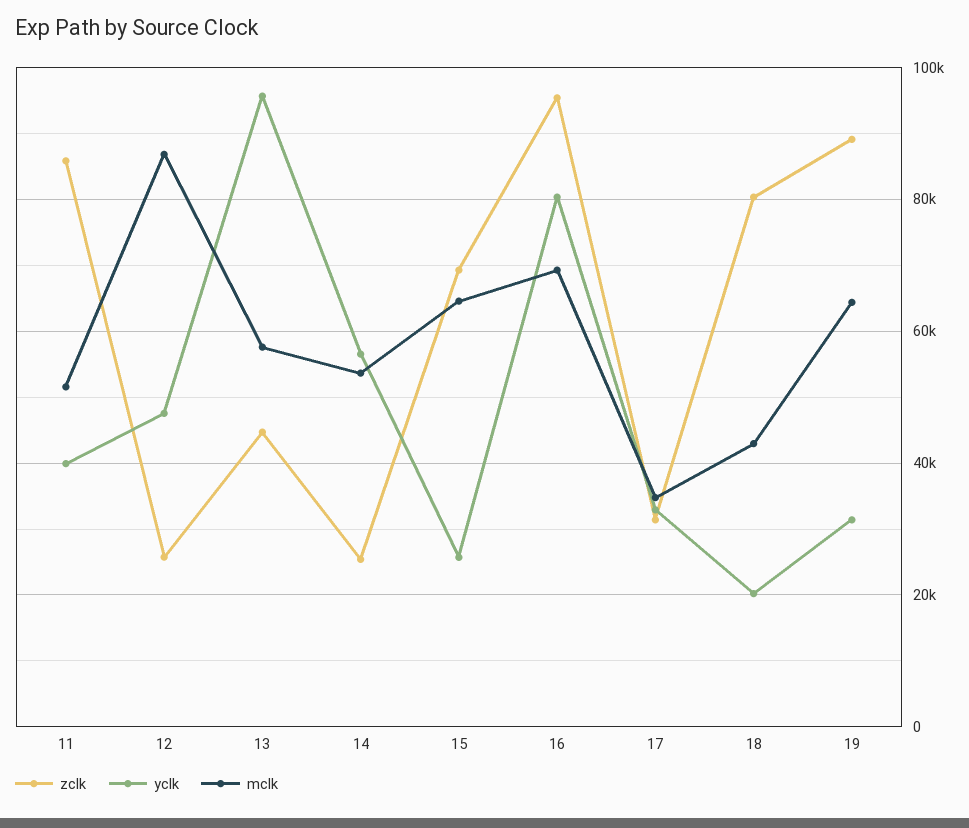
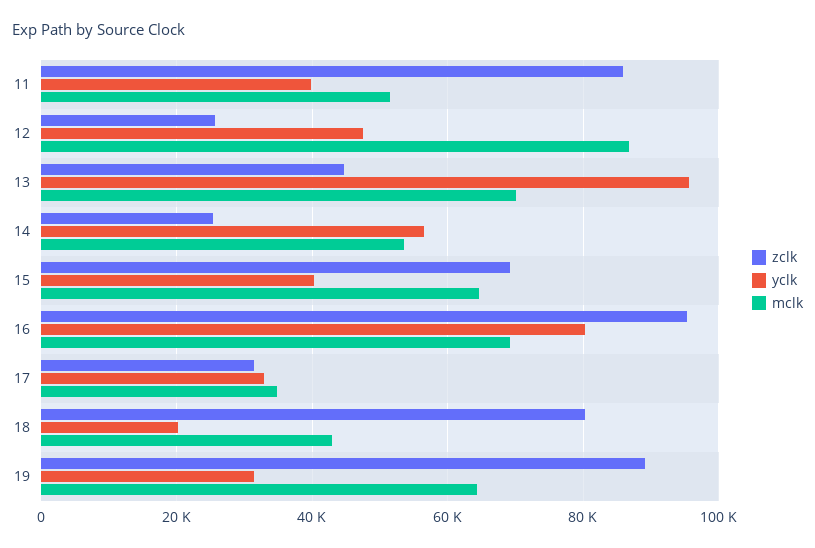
  {
    "zclk": {
      "11": 86000,
      "12": 26000,
      "13": 44000,
      "14": 26000,
      "15": 70000,
      "16": 96000,
      "17": 32000,
      "18": 80000,
      "19": 90000
    },
    "yclk": {
      "11": 40000,
      "12": 48000,
      "13": 96000,
      "14": 56000,
-     "15": 26000,
+     "15": 40000,
      "16": 80000,
      "17": 32000,
      "18": 20000,
      "19": 32000
    },
    "mclk": {
      "11": 52000,
      "12": 86000,
-     "13": 58000,
+     "13": 70000,
      "14": 54000,
      "15": 64000,
      "16": 70000,
      "17": 34000,
      "18": 42000,
      "19": 64000
    }
  }

